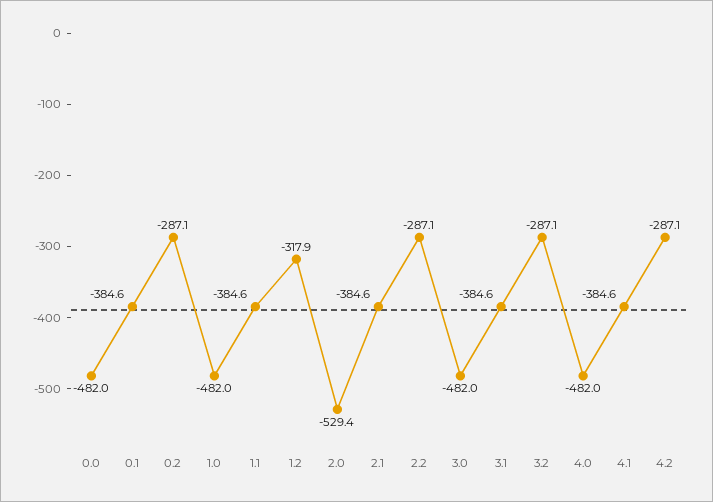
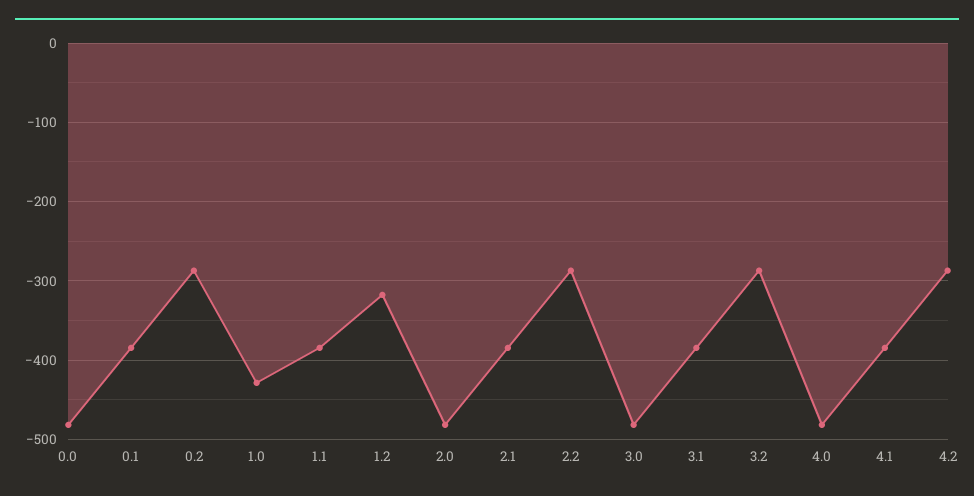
  {
    "0.0": -482,
    "0.1": -384.6,
    "0.2": -287.1,
-   "1.0": -482,
+   "1.0": -430,
    "1.1": -384.6,
    "1.2": -317.9,
-   "2.0": -529.4,
+   "2.0": -480,
    "2.1": -384.6,
    "2.2": -287.1,
    "3.0": -482,
    "3.1": -384.6,
    "3.2": -287.1,
    "4.0": -482,
    "4.1": -384.6,
    "4.2": -287.1
  }

